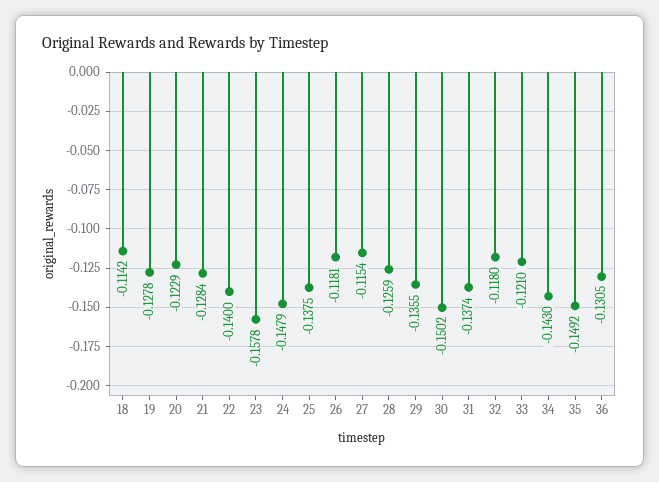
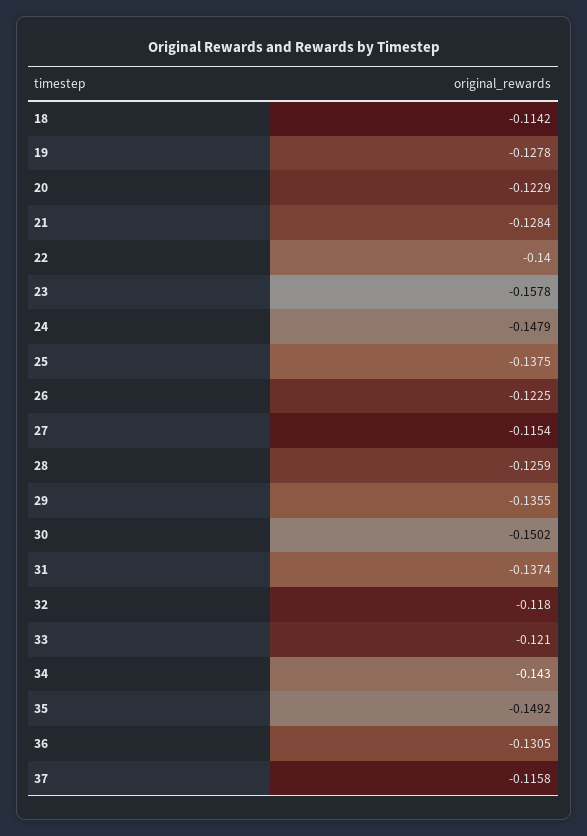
  {
    "18": -0.1142,
    "19": -0.1278,
    "20": -0.1229,
    "21": -0.1284,
    "22": -0.14,
    "23": -0.1578,
    "24": -0.1479,
    "25": -0.1375,
-   "26": -0.1181,
+   "26": -0.1225,
    "27": -0.1154,
    "28": -0.1259,
    "29": -0.1355,
    "30": -0.1502,
    "31": -0.1374,
    "32": -0.118,
    "33": -0.121,
    "34": -0.143,
    "35": -0.1492,
-   "36": -0.1305
+   "36": -0.1305,
+   "37": -0.1158
  }

